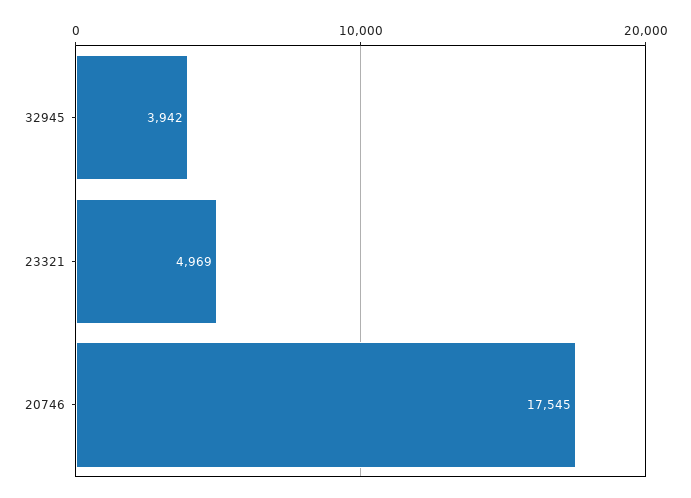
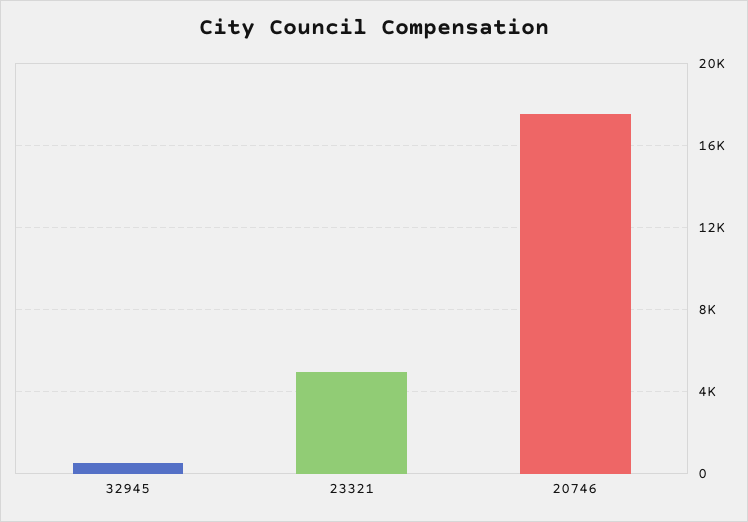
  {
-   "32945": 3942,
+   "32945": 500,
    "23321": 4969,
    "20746": 17545
  }

